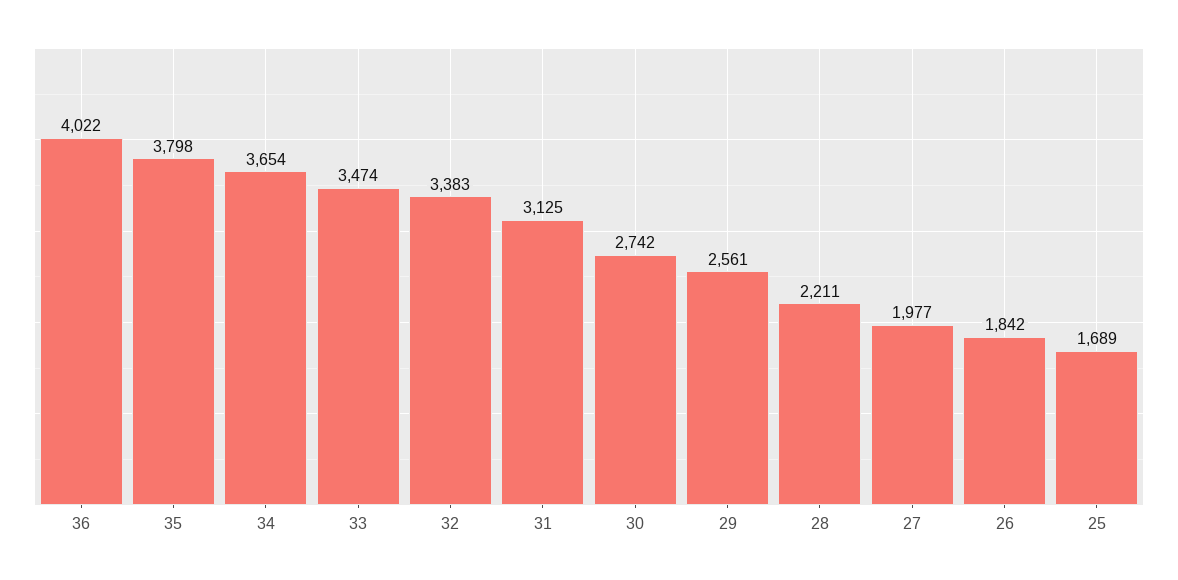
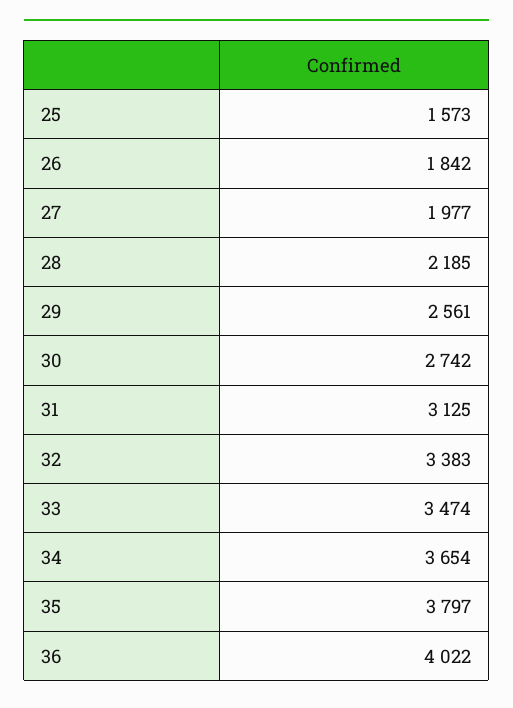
  {
    "36": 4022,
-   "35": 3798,
+   "35": 3797,
    "34": 3654,
    "33": 3474,
    "32": 3383,
    "31": 3125,
    "30": 2742,
    "29": 2561,
-   "28": 2211,
+   "28": 2185,
    "27": 1977,
    "26": 1842,
-   "25": 1689
+   "25": 1573
  }

